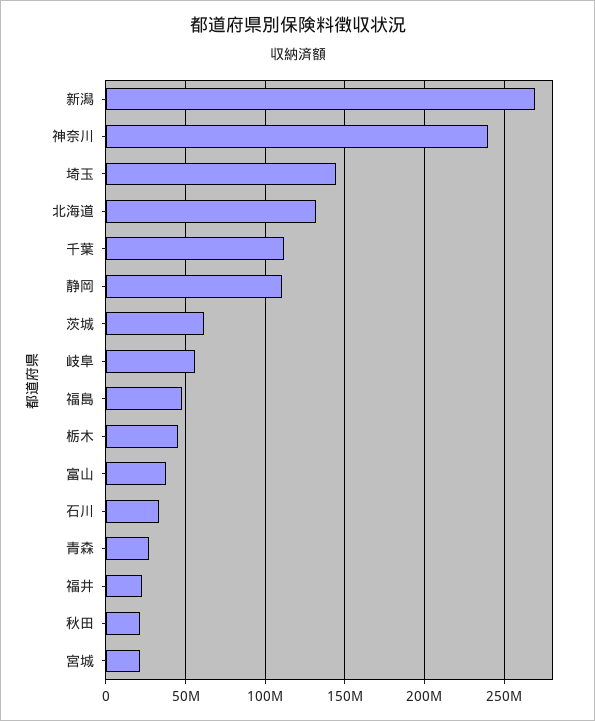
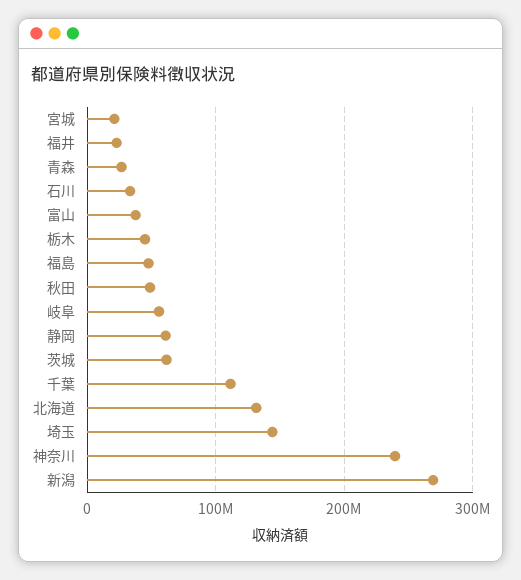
  {
    "新潟": 270000000,
    "神奈川": 240000000,
    "埼玉": 145000000,
    "北海道": 130000000,
    "千葉": 110000000,
-   "静岡": 110000000,
+   "静岡": 60000000,
    "茨城": 60000000,
    "岐阜": 55000000,
    "福島": 50000000,
    "栃木": 45000000,
    "富山": 40000000,
    "石川": 35000000,
    "青森": 25000000,
    "福井": 25000000,
-   "秋田": 20000000,
+   "秋田": 50000000,
    "宮城": 20000000
  }

